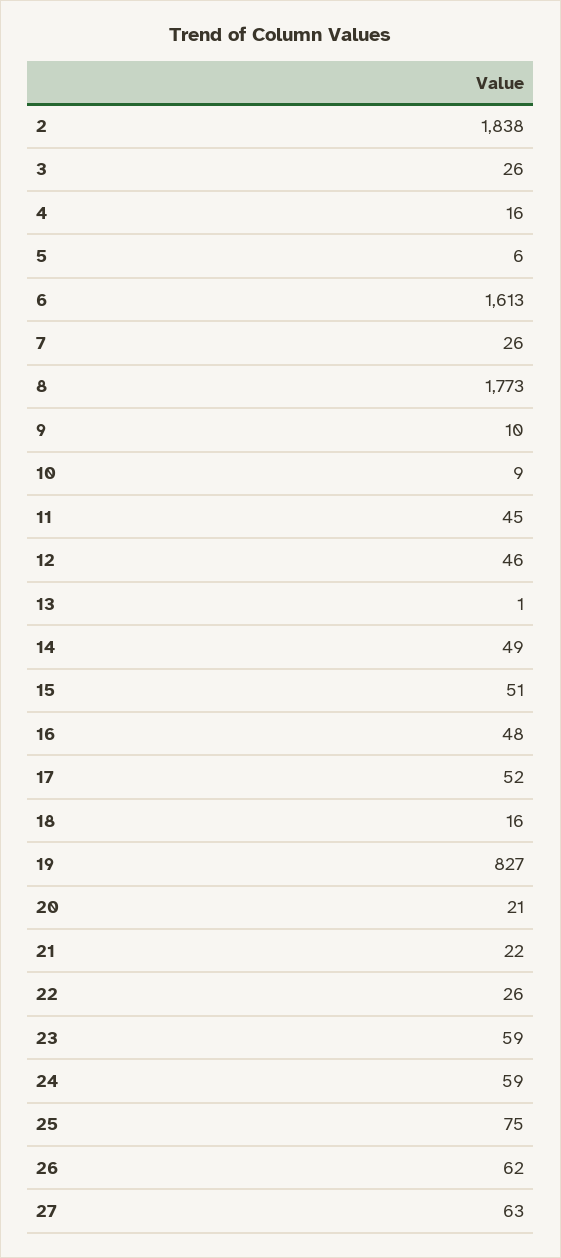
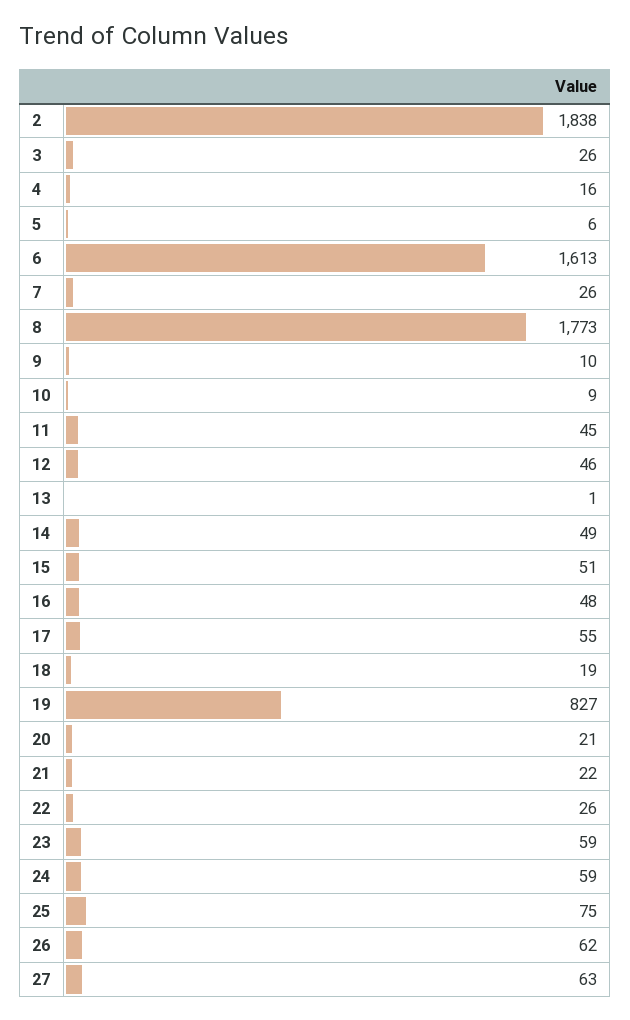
  {
    "2": 1838,
    "3": 26,
    "4": 16,
    "5": 6,
    "6": 1613,
    "7": 26,
    "8": 1773,
    "9": 10,
    "10": 9,
    "11": 45,
    "12": 46,
    "13": 1,
    "14": 49,
    "15": 51,
    "16": 48,
-   "17": 52,
+   "17": 55,
-   "18": 16,
+   "18": 19,
    "19": 827,
    "20": 21,
    "21": 22,
    "22": 26,
    "23": 59,
    "24": 59,
    "25": 75,
    "26": 62,
    "27": 63
  }

